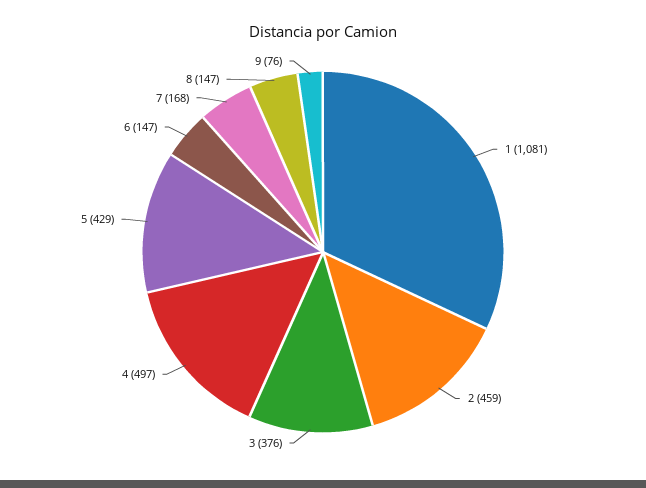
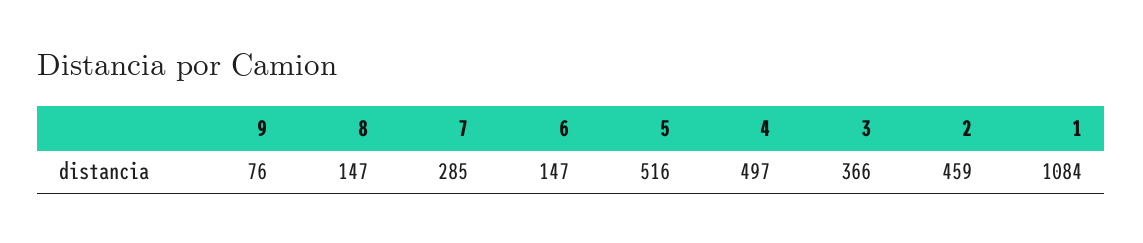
  {
-   "1": 1081,
+   "1": 1084,
    "2": 459,
-   "3": 376,
+   "3": 366,
    "4": 497,
-   "5": 429,
+   "5": 516,
    "6": 147,
-   "7": 168,
+   "7": 285,
    "8": 147,
    "9": 76
  }

